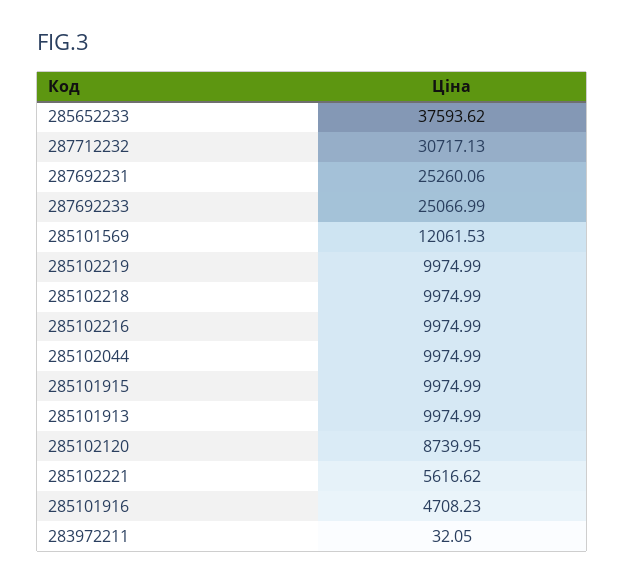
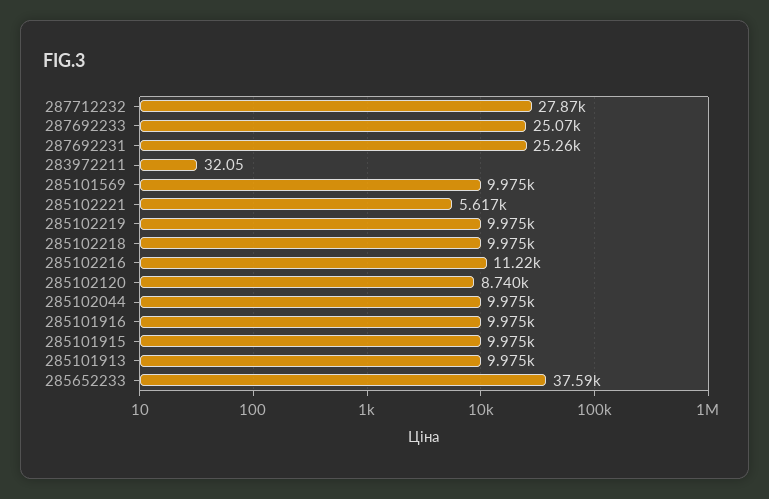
  {
    "285652233": 37593.62,
-   "287712232": 30717.13,
+   "287712232": 27870,
    "287692231": 25260.06,
    "287692233": 25066.99,
-   "285101569": 12061.53,
+   "285101569": 9975,
    "285102219": 9974.99,
    "285102218": 9974.99,
-   "285102216": 9974.99,
+   "285102216": 11220,
    "285102044": 9974.99,
    "285101915": 9974.99,
    "285101913": 9974.99,
    "285102120": 8739.95,
    "285102221": 5616.62,
-   "285101916": 4708.23,
+   "285101916": 9975,
    "283972211": 32.05
  }

